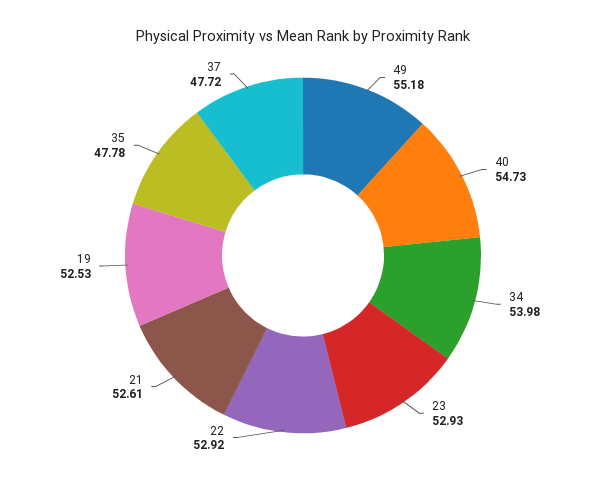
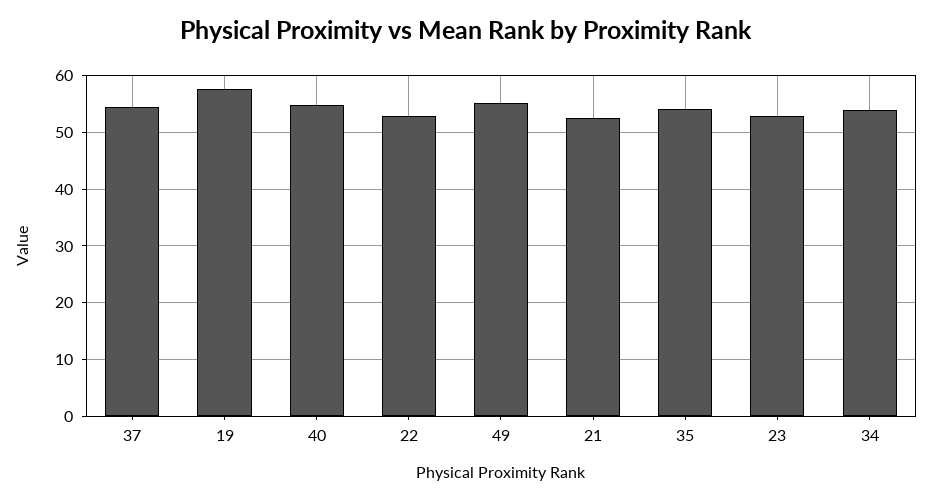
  {
    "49": 55.18,
    "40": 54.73,
    "34": 53.98,
    "23": 52.93,
    "22": 52.92,
    "21": 52.61,
-   "19": 52.53,
+   "19": 58,
-   "35": 47.78,
+   "35": 54,
-   "37": 47.72
+   "37": 54
  }

